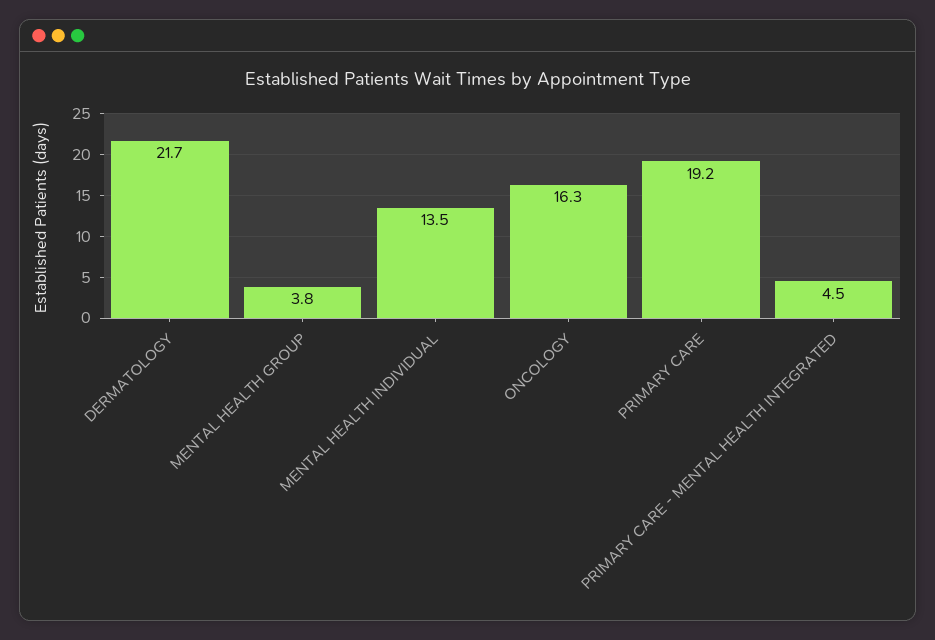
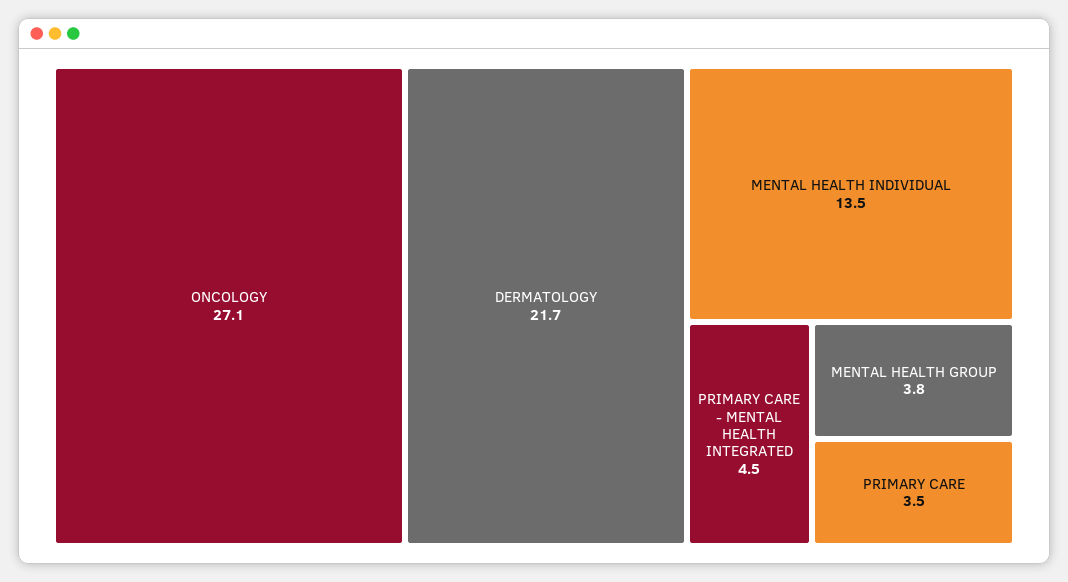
  {
    "DERMATOLOGY": 21.7,
    "MENTAL HEALTH GROUP": 3.8,
    "MENTAL HEALTH INDIVIDUAL": 13.5,
-   "ONCOLOGY": 16.3,
+   "ONCOLOGY": 27.1,
-   "PRIMARY CARE": 19.2,
+   "PRIMARY CARE": 3.5,
    "PRIMARY CARE - MENTAL HEALTH INTEGRATED": 4.5
  }

